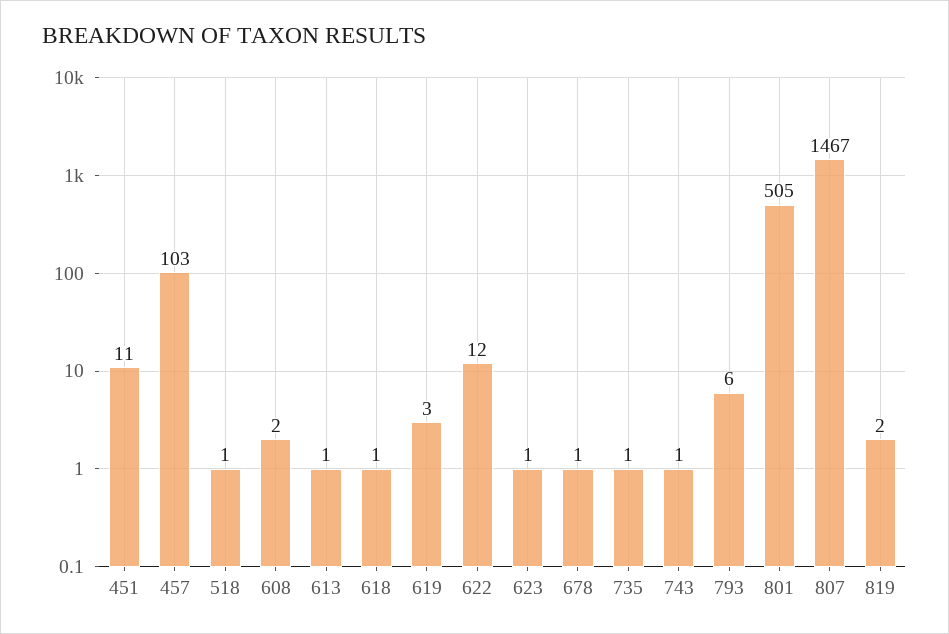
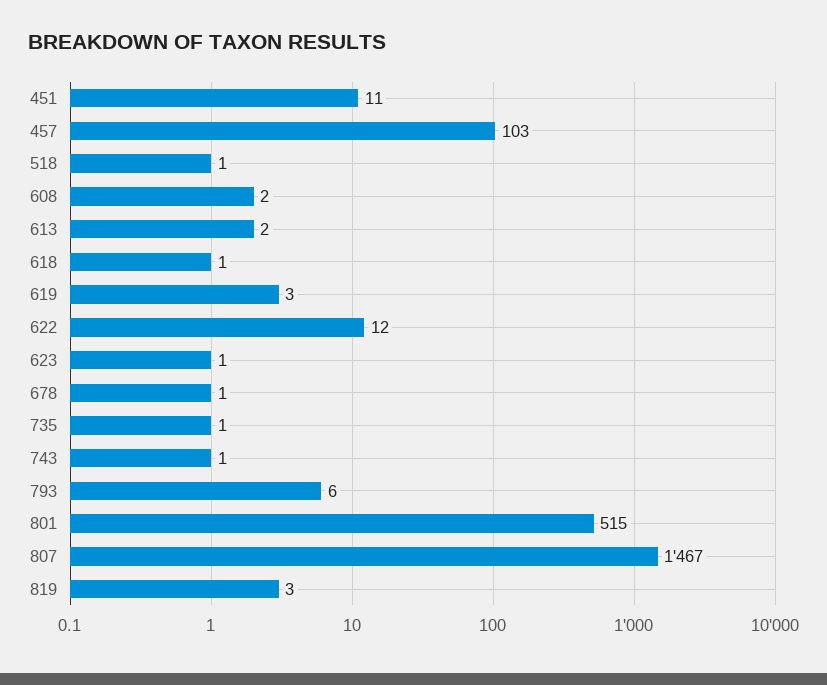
  {
    "451": 11,
    "457": 103,
    "518": 1,
    "608": 2,
-   "613": 1,
+   "613": 2,
    "618": 1,
    "619": 3,
    "622": 12,
    "623": 1,
    "678": 1,
    "735": 1,
    "743": 1,
    "793": 6,
-   "801": 505,
+   "801": 515,
    "807": 1467,
-   "819": 2
+   "819": 3
  }

